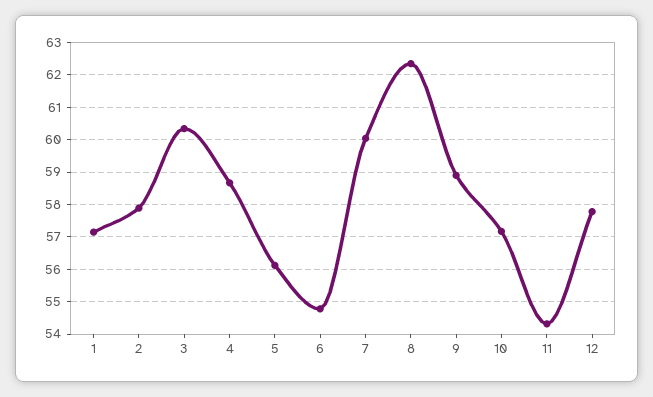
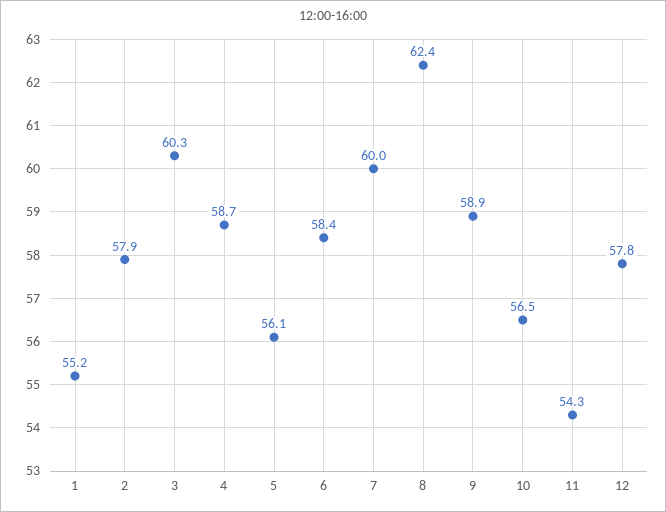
  {
-   "1": 57.2,
+   "1": 55.2,
    "2": 57.9,
    "3": 60.3,
    "4": 58.7,
    "5": 56.1,
-   "6": 54.8,
+   "6": 58.4,
    "7": 60,
    "8": 62.4,
    "9": 58.9,
-   "10": 57.2,
+   "10": 56.5,
    "11": 54.3,
    "12": 57.8
  }

